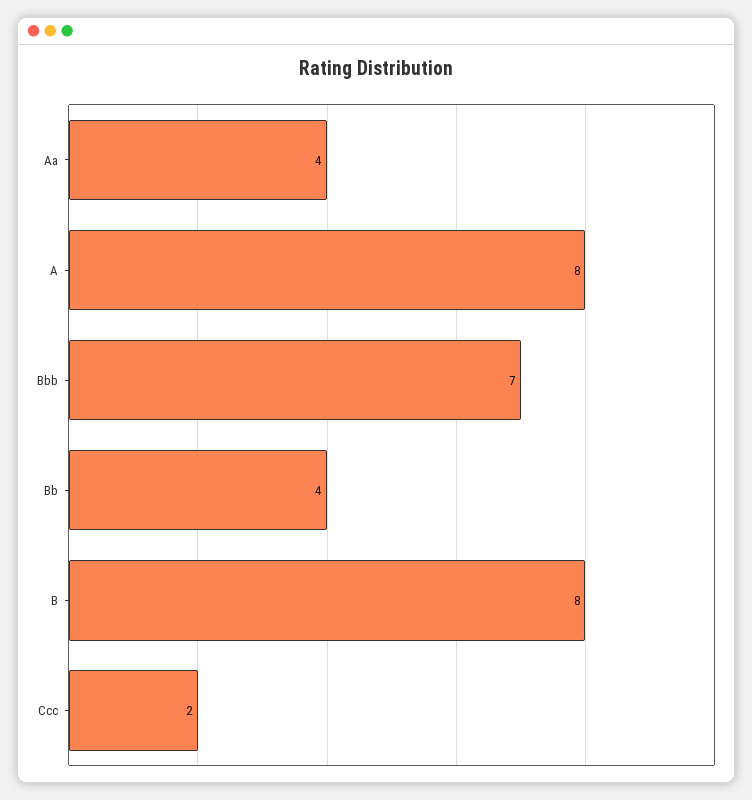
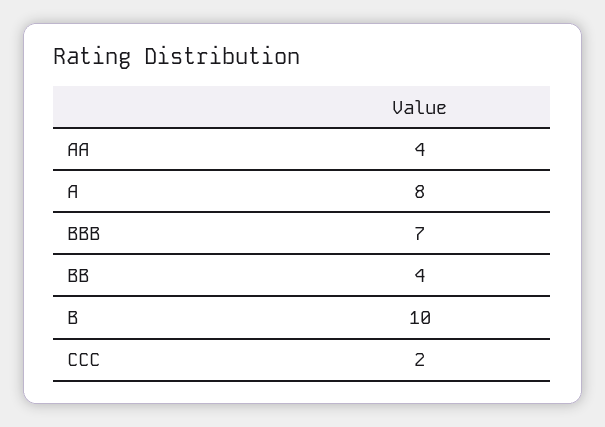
  {
    "Aa": 4,
    "A": 8,
    "Bbb": 7,
    "Bb": 4,
-   "B": 8,
+   "B": 10,
    "Ccc": 2
  }

